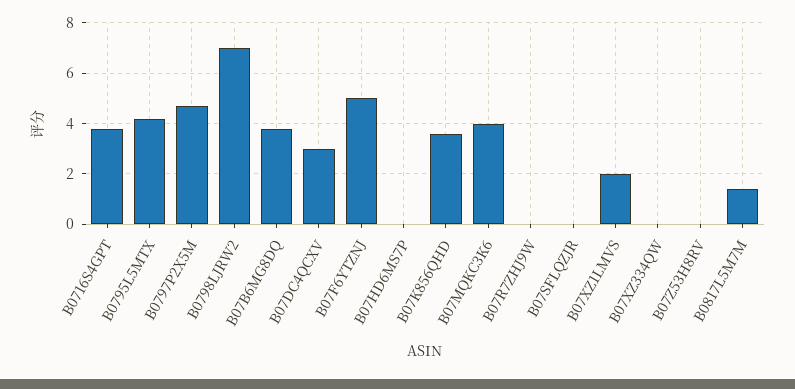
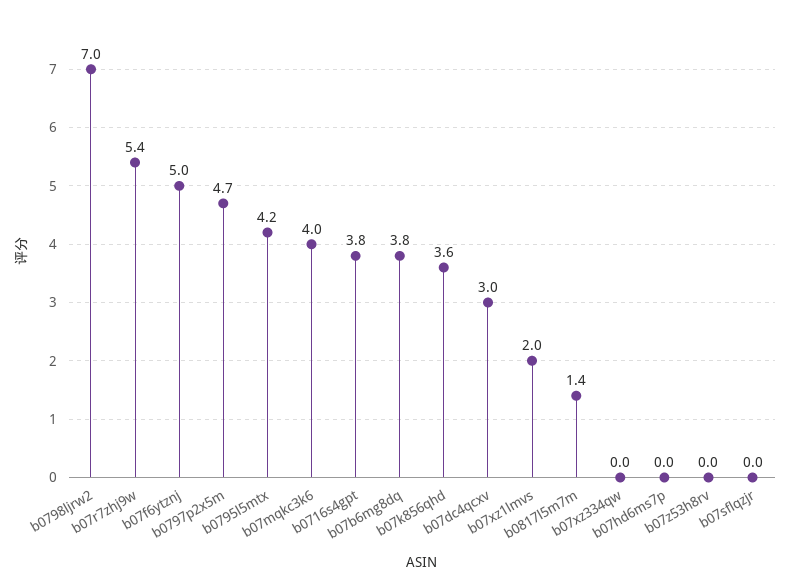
  {
    "B0716S4GPT": 3.8,
    "B0795L5MTX": 4.2,
    "B0797P2X5M": 4.7,
    "B0798LJRW2": 7,
    "B07B6MG8DQ": 3.8,
    "B07DC4QCXV": 3,
    "B07F6YTZNJ": 5,
    "B07HD6MS7P": 0,
    "B07K856QHD": 3.6,
    "B07MQKC3K6": 4,
-   "B07R7ZHJ9W": 0,
+   "B07R7ZHJ9W": 5.4,
    "B07SFLQZJR": 0,
    "B07XZ1LMVS": 2,
    "B07XZ334QW": 0,
    "B07Z53H8RV": 0,
    "B0817L5M7M": 1.4
  }

